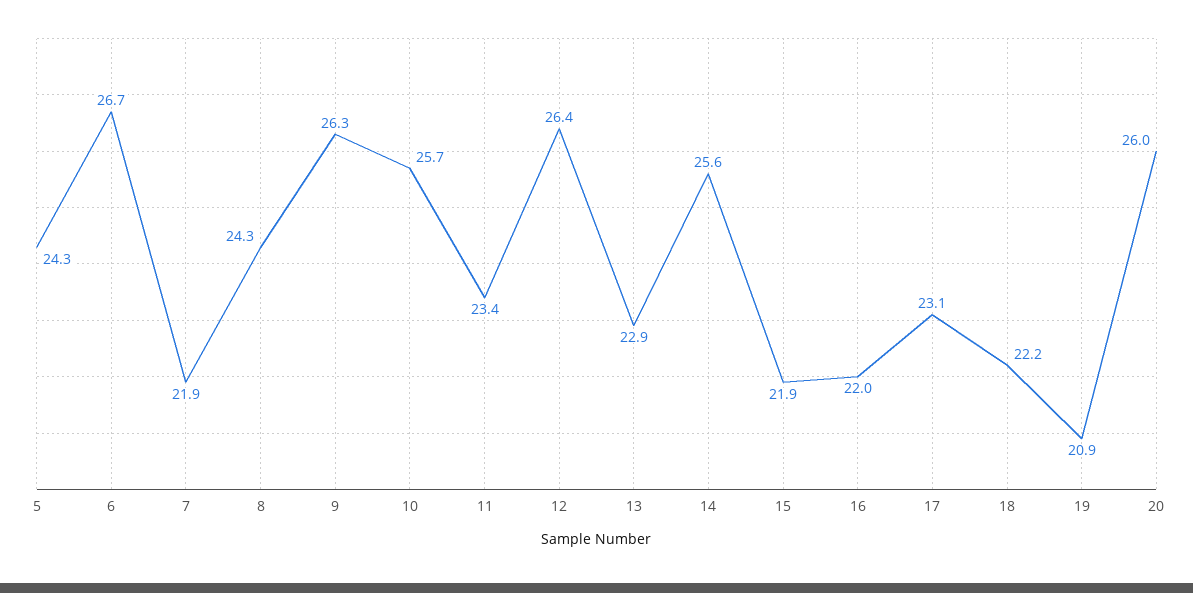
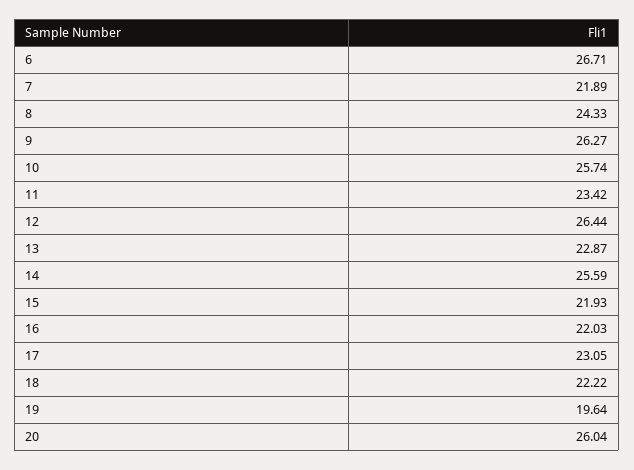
  {
-   "5": 24.3,
    "6": 26.71,
    "7": 21.89,
    "8": 24.33,
    "9": 26.27,
    "10": 25.74,
    "11": 23.42,
    "12": 26.44,
    "13": 22.87,
    "14": 25.59,
    "15": 21.93,
    "16": 22.03,
    "17": 23.05,
    "18": 22.22,
-   "19": 20.9,
+   "19": 19.64,
    "20": 26.04
  }

